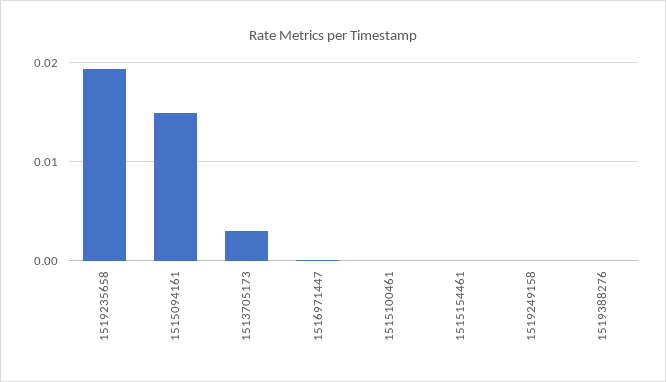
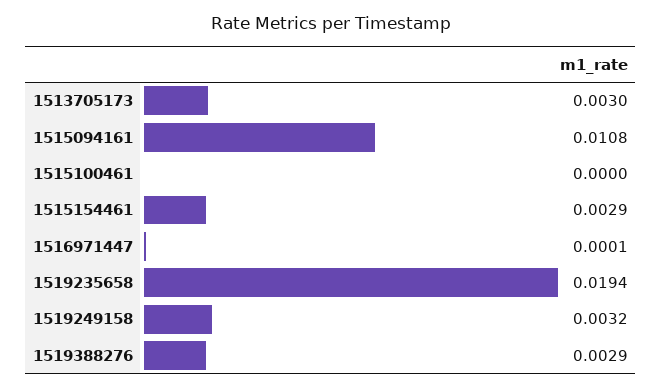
  {
    "1519235658": 0.0194,
-   "1515094161": 0.015,
+   "1515094161": 0.0108,
    "1513705173": 0.003,
    "1516971447": 0.0001,
    "1515100461": 0,
-   "1515154461": 0,
+   "1515154461": 0.0029,
-   "1519249158": 0,
+   "1519249158": 0.0032,
-   "1519388276": 0
+   "1519388276": 0.0029
  }

